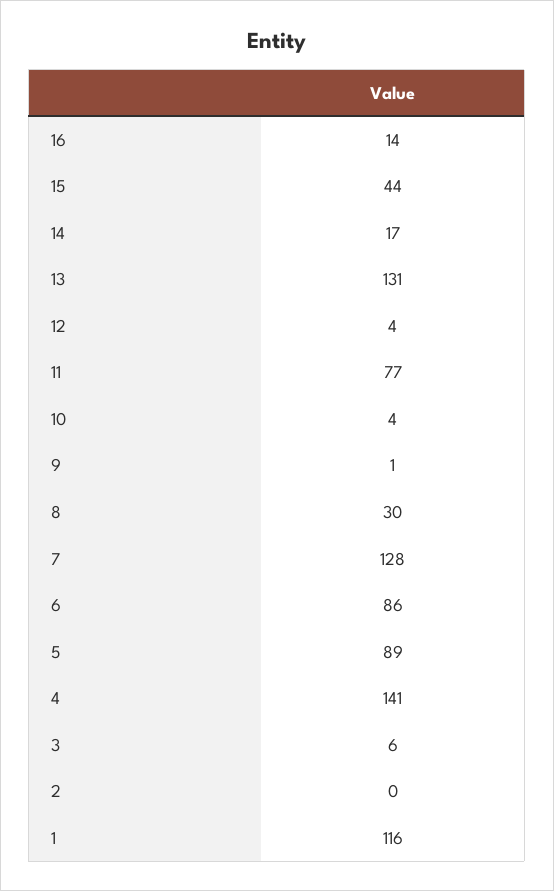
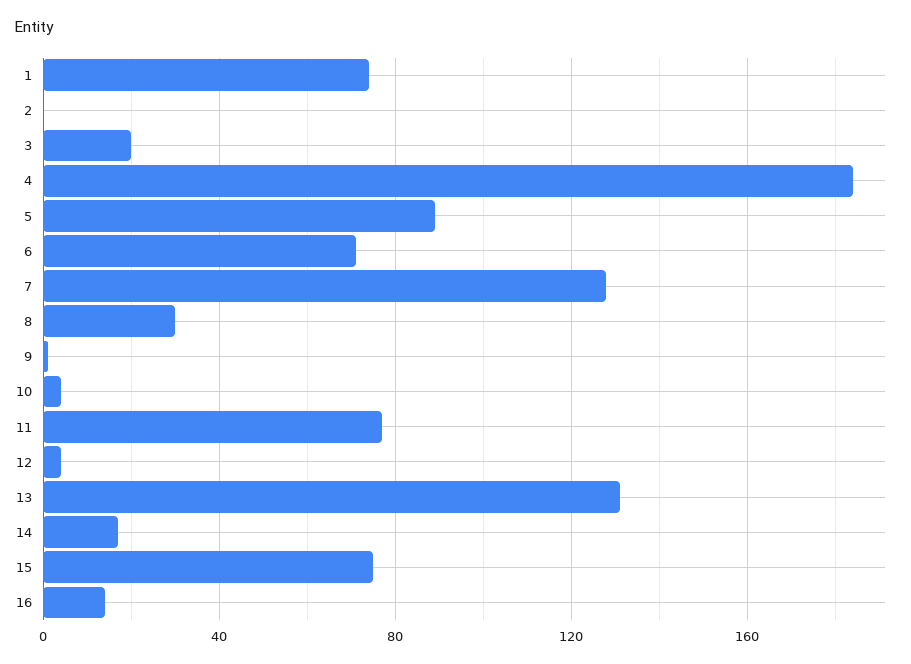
  {
    "16": 14,
-   "15": 44,
+   "15": 75,
    "14": 17,
    "13": 131,
    "12": 4,
    "11": 77,
    "10": 4,
    "9": 1,
    "8": 30,
    "7": 128,
-   "6": 86,
+   "6": 70,
    "5": 89,
-   "4": 141,
+   "4": 185,
-   "3": 6,
+   "3": 20,
    "2": 0,
-   "1": 116
+   "1": 75
  }

